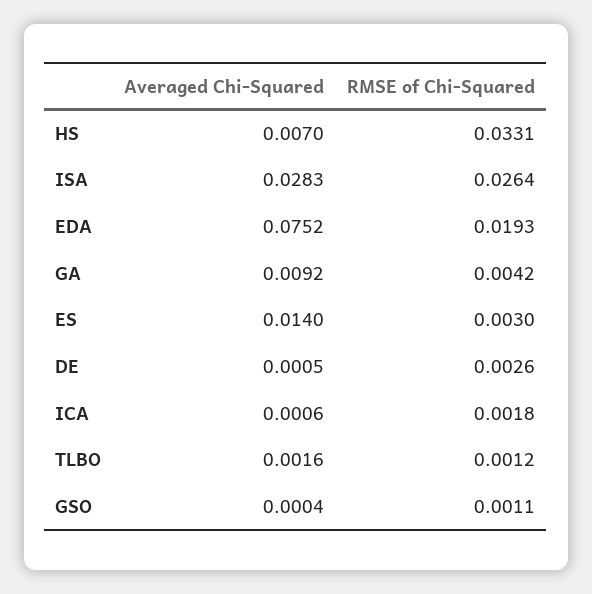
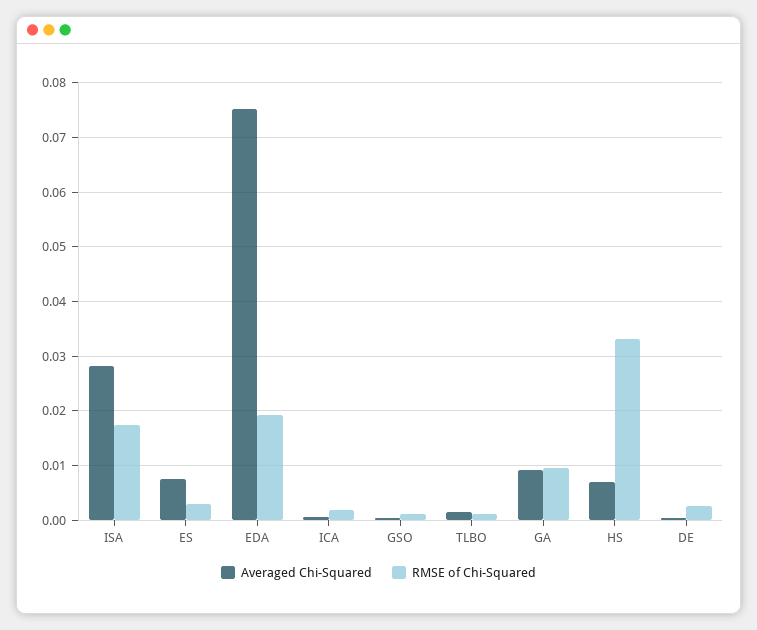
  {
    "Averaged Chi-Squared": {
      "HS": 0.007,
      "ISA": 0.0283,
      "EDA": 0.0752,
      "GA": 0.0092,
-     "ES": 0.014,
+     "ES": 0.008,
      "DE": 0.0005,
      "ICA": 0.0006,
      "TLBO": 0.0016,
      "GSO": 0.0004
    },
    "RMSE of Chi-Squared": {
      "HS": 0.0331,
-     "ISA": 0.0264,
+     "ISA": 0.018,
      "EDA": 0.0193,
-     "GA": 0.0042,
+     "GA": 0.01,
      "ES": 0.003,
      "DE": 0.0026,
      "ICA": 0.0018,
      "TLBO": 0.0012,
      "GSO": 0.0011
    }
  }

